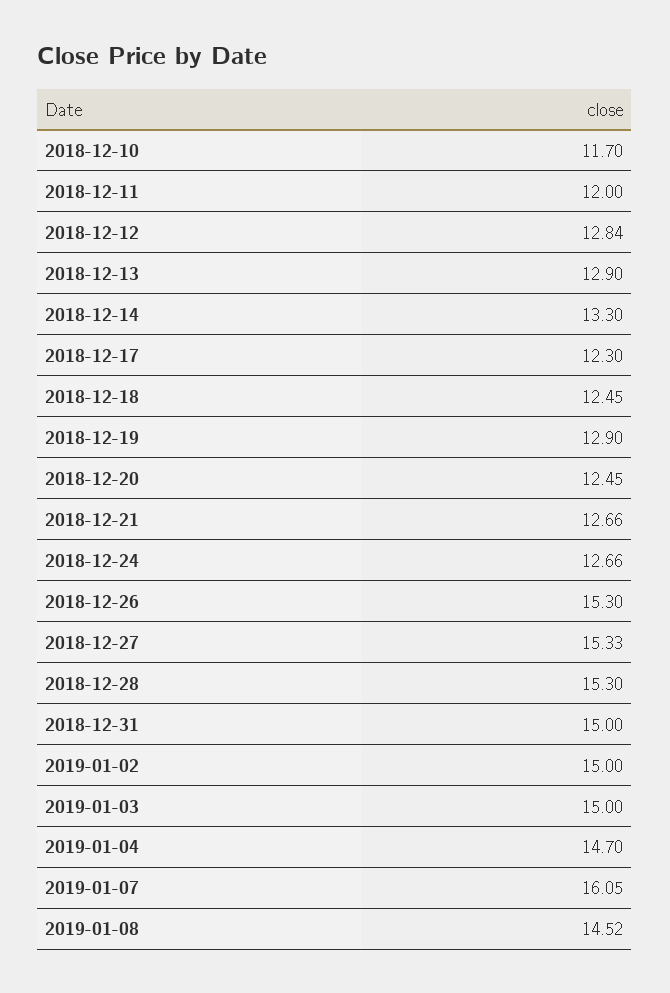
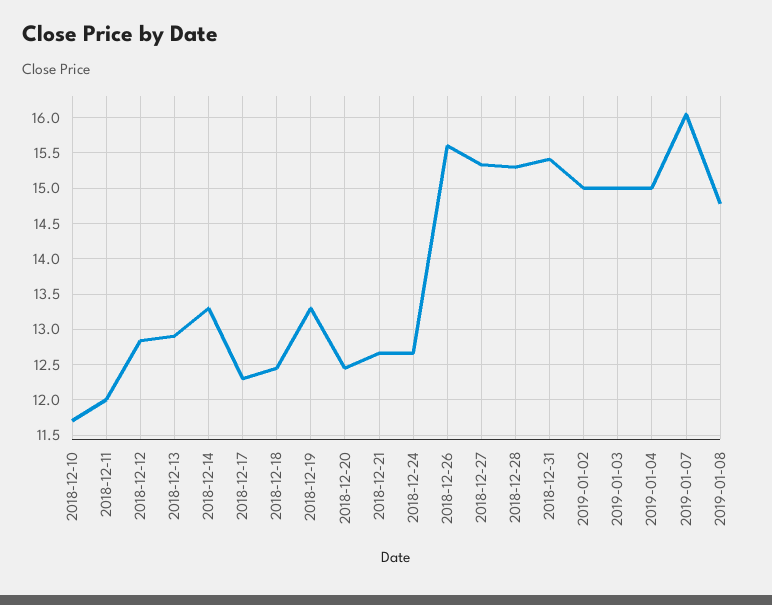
  {
    "2018-12-10": 11.7,
    "2018-12-11": 12,
    "2018-12-12": 12.84,
    "2018-12-13": 12.9,
    "2018-12-14": 13.3,
    "2018-12-17": 12.3,
    "2018-12-18": 12.45,
-   "2018-12-19": 12.9,
+   "2018-12-19": 13.3,
    "2018-12-20": 12.45,
    "2018-12-21": 12.66,
    "2018-12-24": 12.66,
-   "2018-12-26": 15.3,
+   "2018-12-26": 15.6,
    "2018-12-27": 15.33,
    "2018-12-28": 15.3,
-   "2018-12-31": 15,
+   "2018-12-31": 15.4,
    "2019-01-02": 15,
    "2019-01-03": 15,
-   "2019-01-04": 14.7,
+   "2019-01-04": 15,
    "2019-01-07": 16.05,
-   "2019-01-08": 14.52
+   "2019-01-08": 14.8
  }

